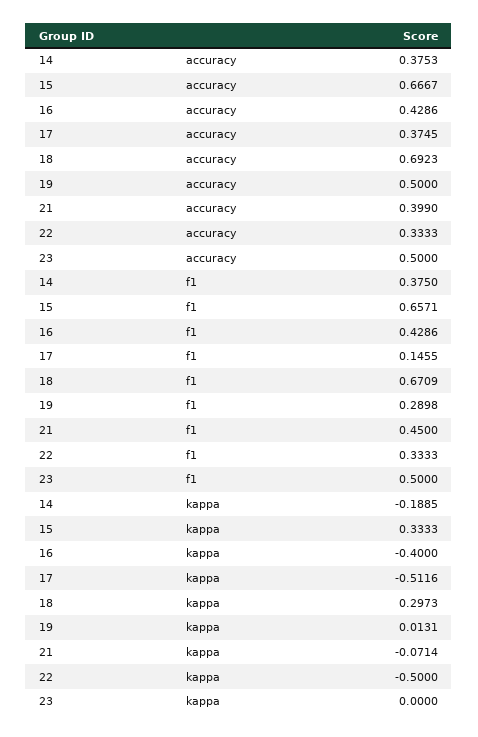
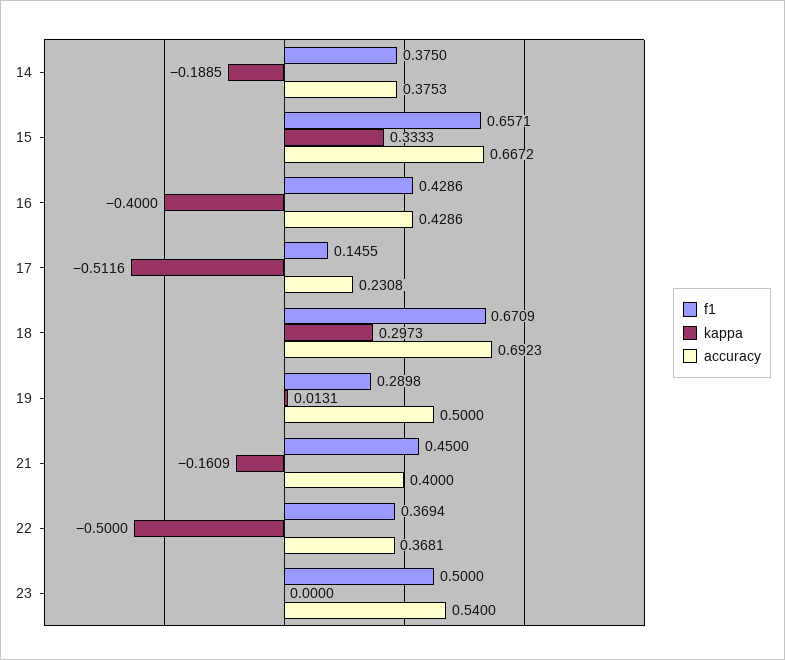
  {
    "accuracy": {
      "14": 0.3753,
-     "15": 0.6667,
+     "15": 0.6672,
      "16": 0.4286,
-     "17": 0.3745,
+     "17": 0.2308,
      "18": 0.6923,
      "19": 0.5,
-     "21": 0.399,
+     "21": 0.4,
-     "22": 0.3333,
+     "22": 0.3681,
-     "23": 0.5
+     "23": 0.54
    },
    "f1": {
      "14": 0.375,
      "15": 0.6571,
      "16": 0.4286,
      "17": 0.1455,
      "18": 0.6709,
      "19": 0.2898,
      "21": 0.45,
-     "22": 0.3333,
+     "22": 0.3694,
      "23": 0.5
    },
    "kappa": {
      "14": -0.1885,
      "15": 0.3333,
      "16": -0.4,
      "17": -0.5116,
      "18": 0.2973,
      "19": 0.0131,
-     "21": -0.0714,
+     "21": -0.1609,
      "22": -0.5,
      "23": 0
    }
  }

